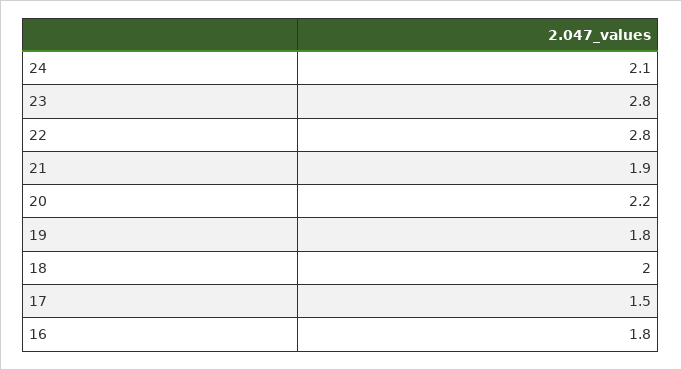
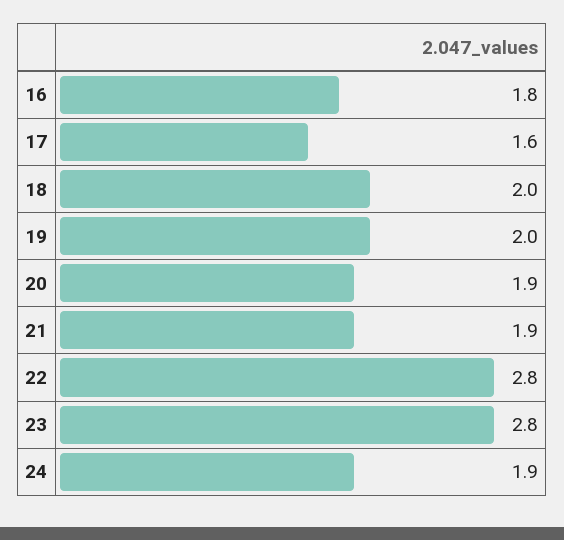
  {
-   "24": 2.1,
+   "24": 1.9,
    "23": 2.8,
    "22": 2.8,
    "21": 1.9,
-   "20": 2.2,
+   "20": 1.9,
-   "19": 1.8,
+   "19": 2,
    "18": 2,
-   "17": 1.5,
+   "17": 1.6,
    "16": 1.8
  }

